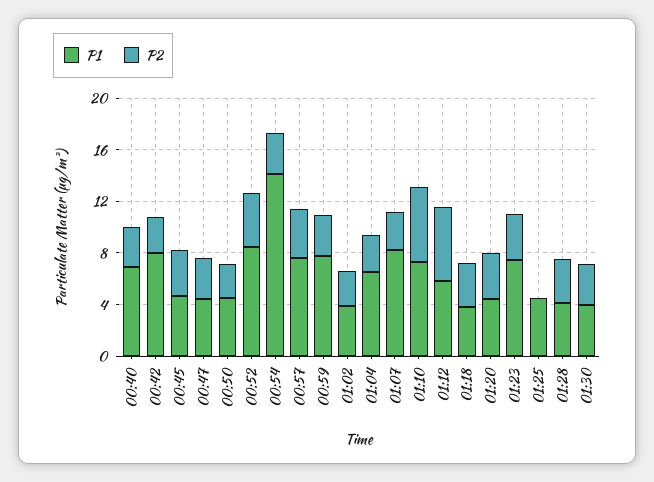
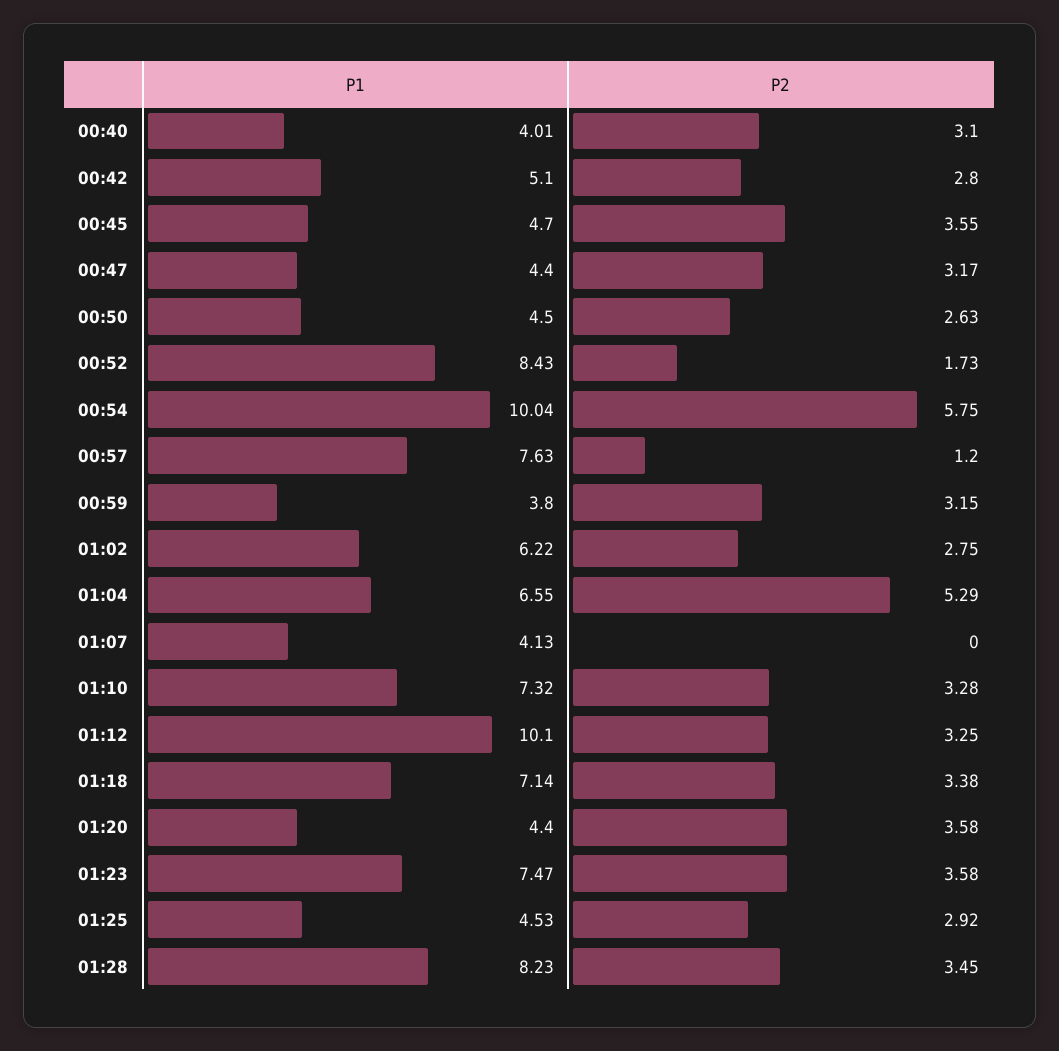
  {
    "P1": {
-     "00:40": 7,
+     "00:40": 4.01,
-     "00:42": 8,
+     "00:42": 5.1,
      "00:45": 4.7,
      "00:47": 4.4,
      "00:50": 4.5,
      "00:52": 8.43,
-     "00:54": 14,
+     "00:54": 10.04,
      "00:57": 7.63,
-     "00:59": 8,
+     "00:59": 3.8,
-     "01:02": 4,
+     "01:02": 6.22,
      "01:04": 6.55,
-     "01:07": 8,
+     "01:07": 4.13,
      "01:10": 7.32,
-     "01:12": 6,
+     "01:12": 10.1,
-     "01:18": 4,
+     "01:18": 7.14,
      "01:20": 4.4,
      "01:23": 7.47,
      "01:25": 4.53,
-     "01:28": 4,
+     "01:28": 8.23
-     "01:30": 4
    },
    "P2": {
      "00:40": 3.1,
      "00:42": 2.8,
      "00:45": 3.55,
      "00:47": 3.17,
      "00:50": 2.63,
-     "00:52": 4,
+     "00:52": 1.73,
-     "00:54": 3,
+     "00:54": 5.75,
-     "00:57": 4,
+     "00:57": 1.2,
      "00:59": 3.15,
      "01:02": 2.75,
-     "01:04": 3,
+     "01:04": 5.29,
-     "01:07": 3,
+     "01:07": 0,
-     "01:10": 6,
+     "01:10": 3.28,
-     "01:12": 6,
+     "01:12": 3.25,
      "01:18": 3.38,
      "01:20": 3.58,
      "01:23": 3.58,
-     "01:25": 0,
+     "01:25": 2.92,
-     "01:28": 3.45,
+     "01:28": 3.45
-     "01:30": 3
    }
  }

